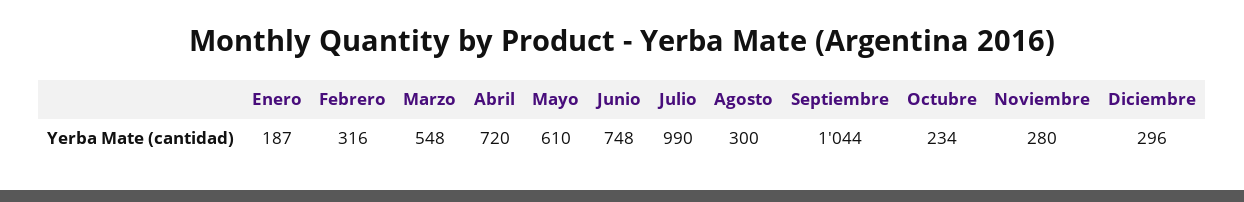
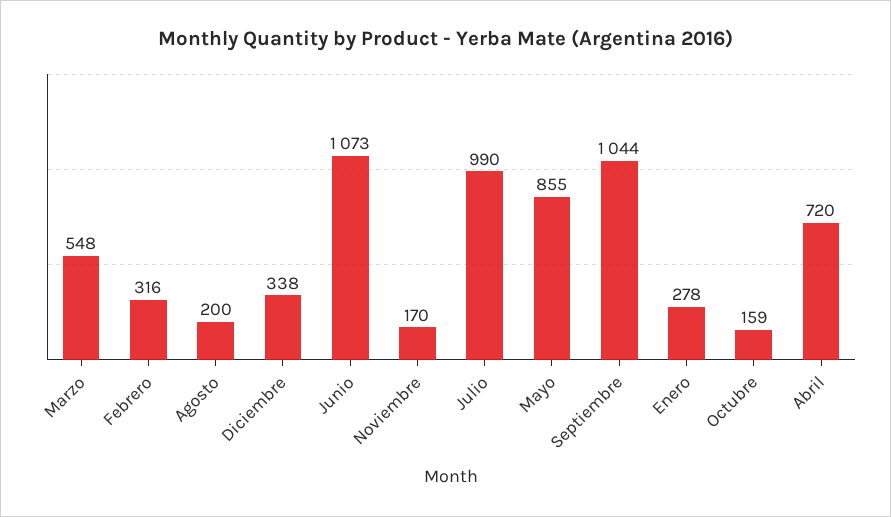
  {
-   "Enero": 187,
+   "Enero": 278,
    "Febrero": 316,
    "Marzo": 548,
    "Abril": 720,
-   "Mayo": 610,
+   "Mayo": 855,
-   "Junio": 748,
+   "Junio": 1073,
    "Julio": 990,
-   "Agosto": 300,
+   "Agosto": 200,
    "Septiembre": 1044,
-   "Octubre": 234,
+   "Octubre": 159,
-   "Noviembre": 280,
+   "Noviembre": 170,
-   "Diciembre": 296
+   "Diciembre": 338
  }

